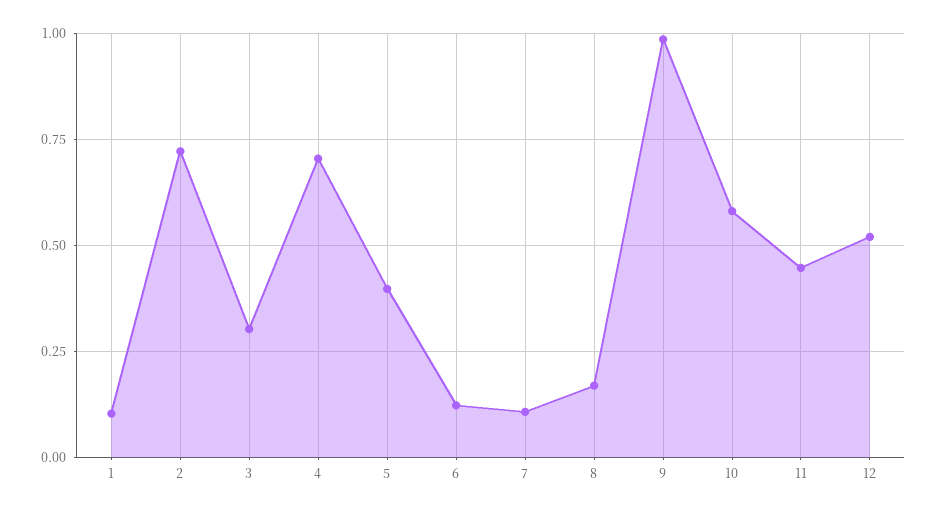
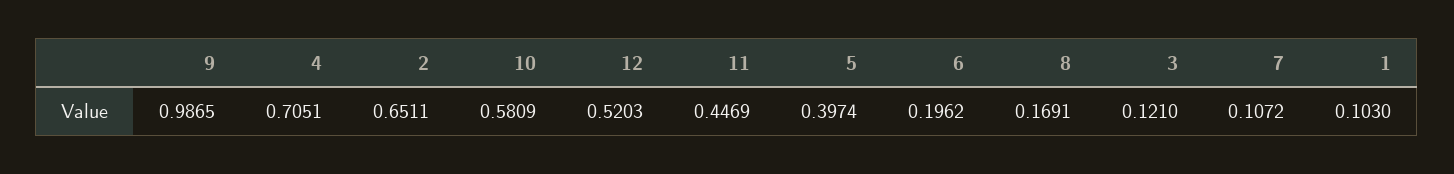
  {
    "1": 0.103,
-   "2": 0.725,
+   "2": 0.6511,
-   "3": 0.3,
+   "3": 0.121,
    "4": 0.7051,
    "5": 0.3974,
-   "6": 0.125,
+   "6": 0.1962,
    "7": 0.1072,
    "8": 0.1691,
    "9": 0.9865,
    "10": 0.5809,
    "11": 0.4469,
    "12": 0.5203
  }

